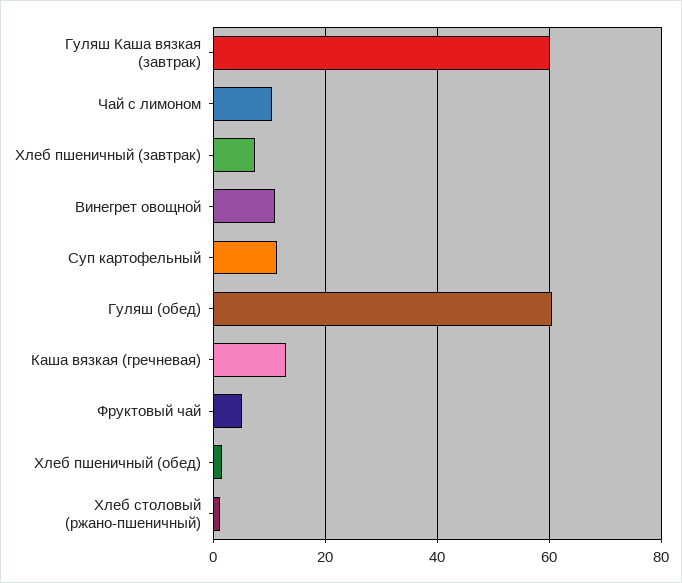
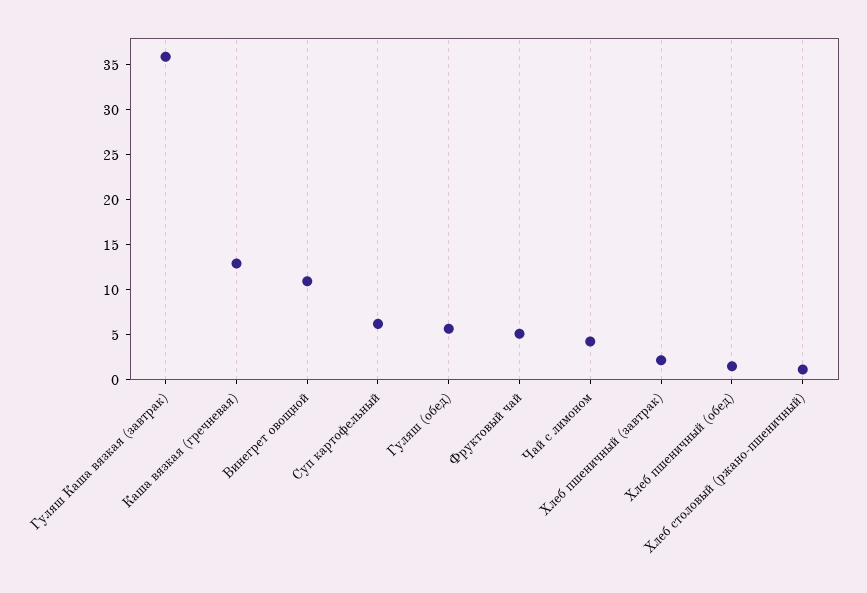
  {
-   "Гуляш Каша вязкая (завтрак)": 60,
+   "Гуляш Каша вязкая (завтрак)": 36,
-   "Чай с лимоном": 10,
+   "Чай с лимоном": 4,
-   "Хлеб пшеничный (завтрак)": 8,
+   "Хлеб пшеничный (завтрак)": 2,
    "Винегрет овощной": 11,
-   "Суп картофельный": 12,
+   "Суп картофельный": 6,
-   "Гуляш (обед)": 60,
+   "Гуляш (обед)": 6,
    "Каша вязкая (гречневая)": 13,
    "Фруктовый чай": 5,
    "Хлеб пшеничный (обед)": 2,
    "Хлеб столовый (ржано-пшеничный)": 1
  }

